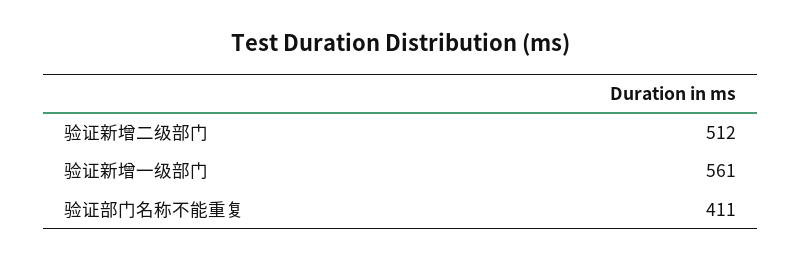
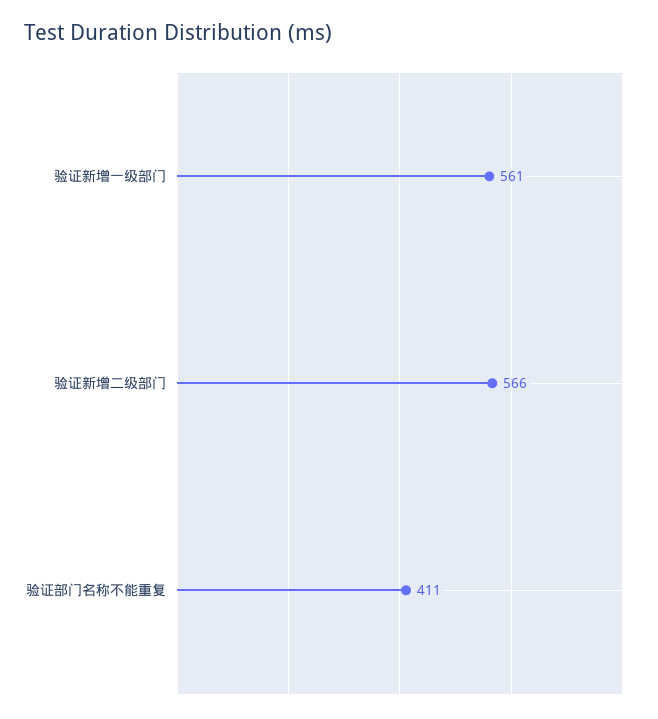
  {
-   "验证新增二级部门": 512,
+   "验证新增二级部门": 566,
    "验证新增一级部门": 561,
    "验证部门名称不能重复": 411
  }

